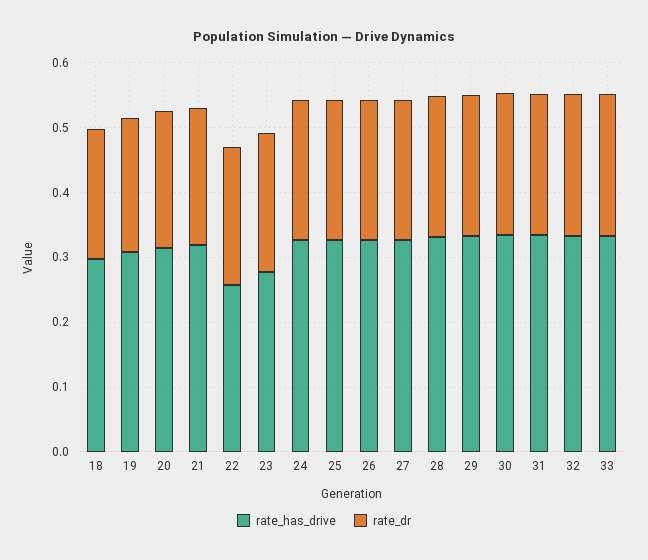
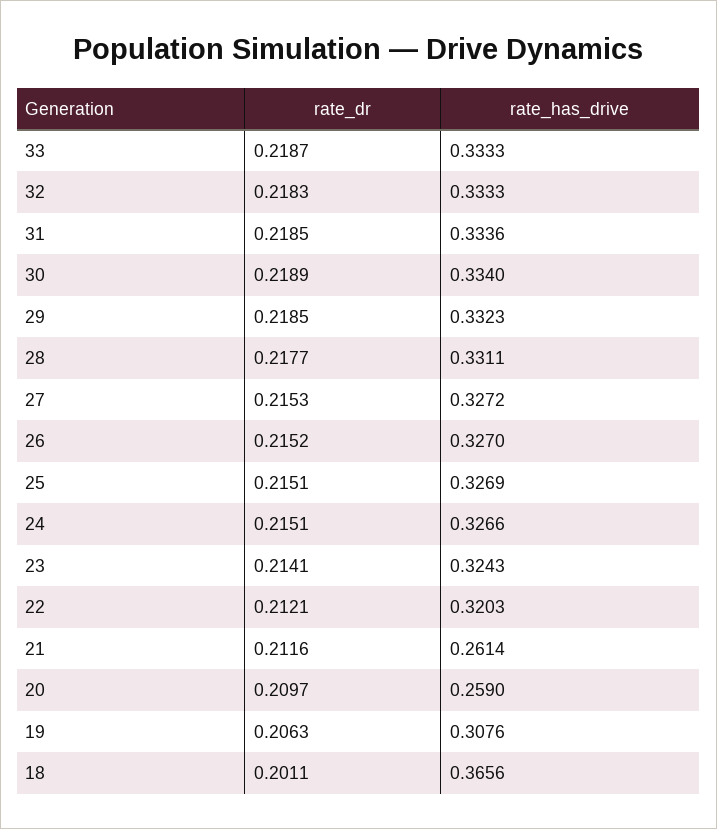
  {
    "rate_has_drive": {
-     "18": 0.3,
+     "18": 0.3656,
      "19": 0.3076,
-     "20": 0.32,
+     "20": 0.259,
-     "21": 0.32,
+     "21": 0.2614,
-     "22": 0.26,
+     "22": 0.3203,
-     "23": 0.28,
+     "23": 0.3243,
      "24": 0.3266,
      "25": 0.3269,
      "26": 0.327,
      "27": 0.3272,
      "28": 0.3311,
      "29": 0.3323,
      "30": 0.334,
      "31": 0.3336,
      "32": 0.3333,
      "33": 0.3333
    },
    "rate_dr": {
      "18": 0.2011,
      "19": 0.2063,
      "20": 0.2097,
      "21": 0.2116,
      "22": 0.2121,
      "23": 0.2141,
      "24": 0.2151,
      "25": 0.2151,
      "26": 0.2152,
      "27": 0.2153,
      "28": 0.2177,
      "29": 0.2185,
      "30": 0.2189,
      "31": 0.2185,
      "32": 0.2183,
      "33": 0.2187
    }
  }

